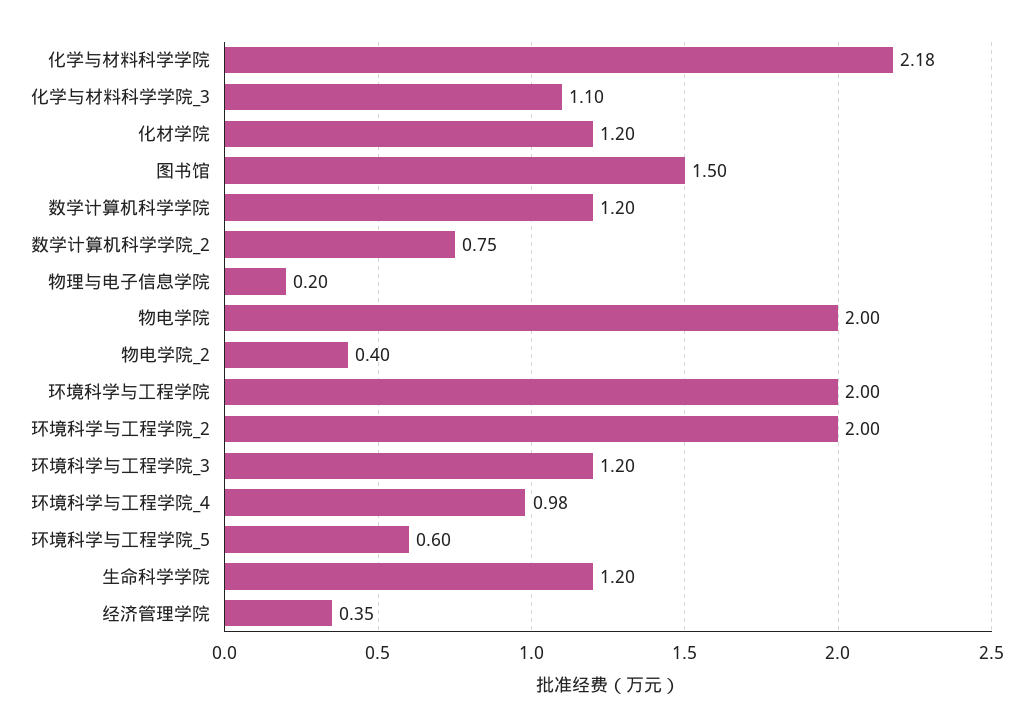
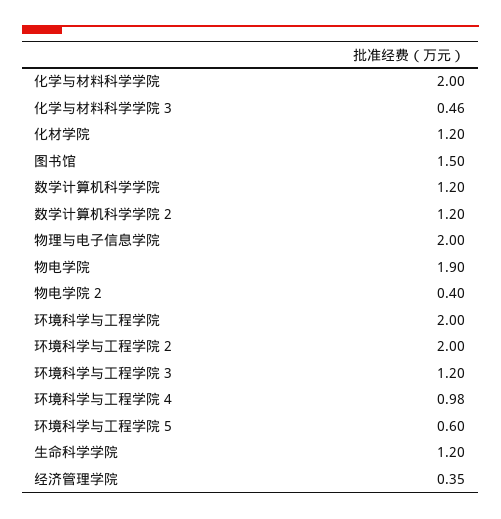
  {
-   "化学与材料科学学院": 2.18,
+   "化学与材料科学学院": 2,
-   "化学与材料科学学院_3": 1.1,
+   "化学与材料科学学院_3": 0.46,
    "化材学院": 1.2,
    "图书馆": 1.5,
    "数学计算机科学学院": 1.2,
-   "数学计算机科学学院_2": 0.75,
+   "数学计算机科学学院_2": 1.2,
-   "物理与电子信息学院": 0.2,
+   "物理与电子信息学院": 2,
-   "物电学院": 2,
+   "物电学院": 1.9,
    "物电学院_2": 0.4,
    "环境科学与工程学院": 2,
    "环境科学与工程学院_2": 2,
    "环境科学与工程学院_3": 1.2,
    "环境科学与工程学院_4": 0.98,
    "环境科学与工程学院_5": 0.6,
    "生命科学学院": 1.2,
    "经济管理学院": 0.35
  }

